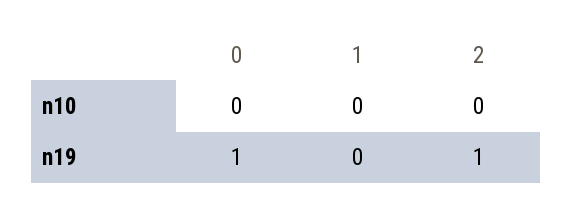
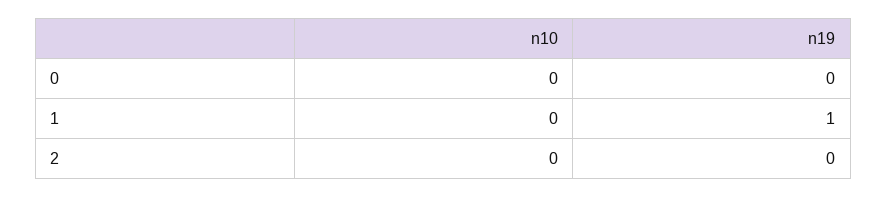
  {
    "0": {
      "n10": 0,
-     "n19": 1
+     "n19": 0
    },
    "1": {
      "n10": 0,
-     "n19": 0
+     "n19": 1
    },
    "2": {
      "n10": 0,
-     "n19": 1
+     "n19": 0
    }
  }

